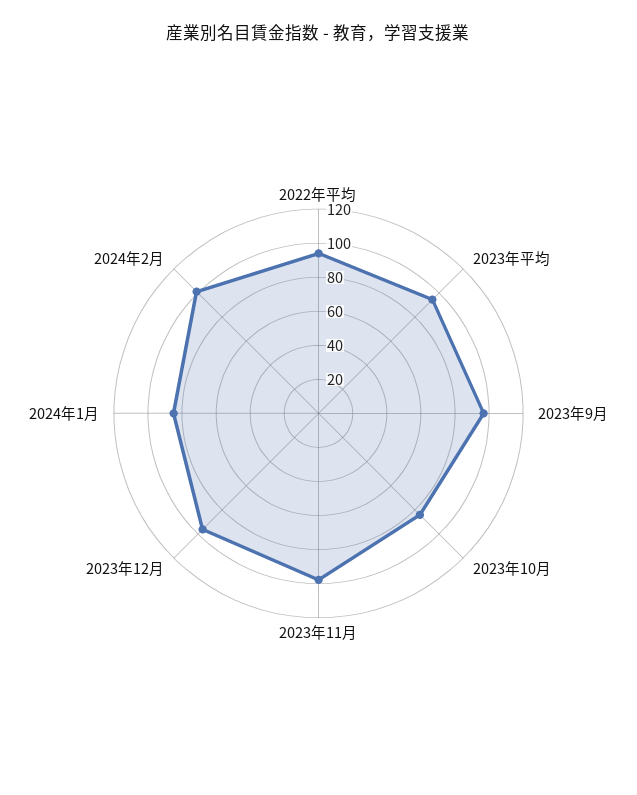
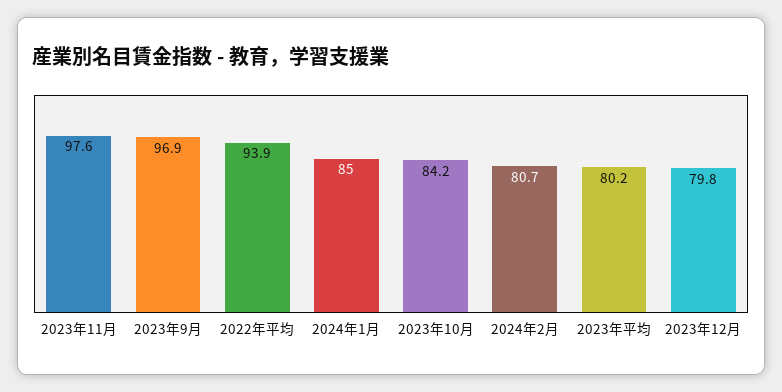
  {
    "2022年平均": 93.9,
-   "2023年平均": 95,
+   "2023年平均": 80.2,
    "2023年9月": 96.9,
    "2023年10月": 84.2,
    "2023年11月": 97.6,
-   "2023年12月": 95,
+   "2023年12月": 79.8,
    "2024年1月": 85,
-   "2024年2月": 100
+   "2024年2月": 80.7
  }

